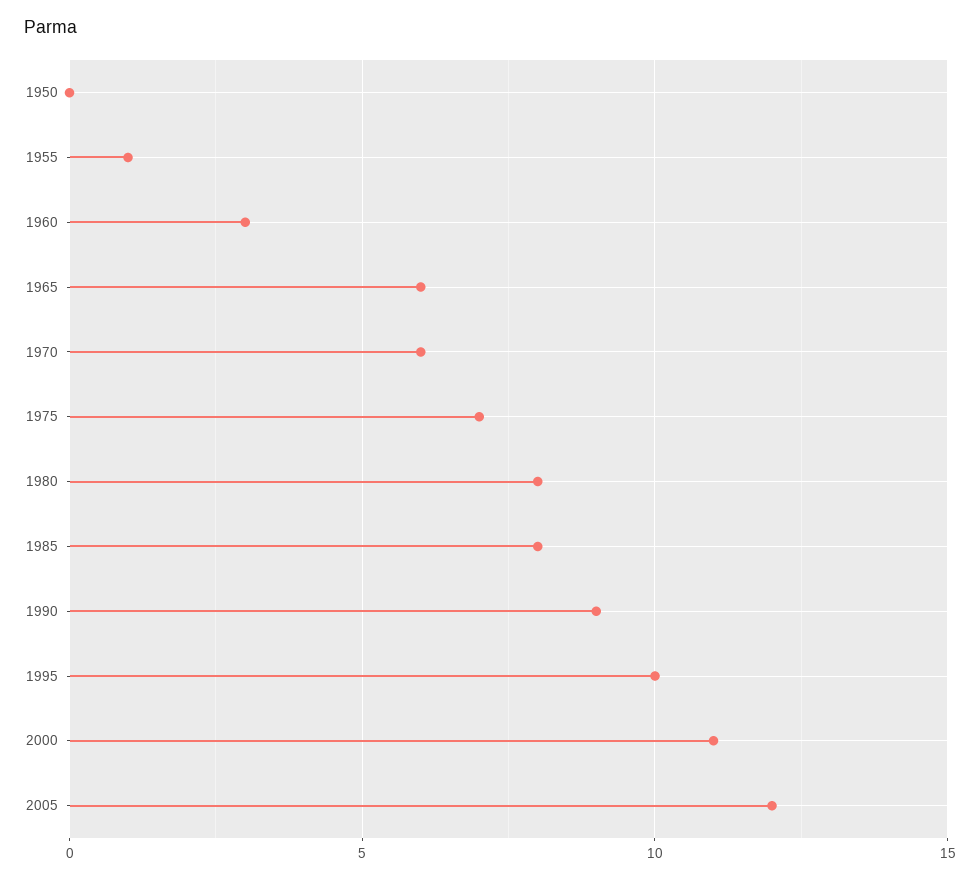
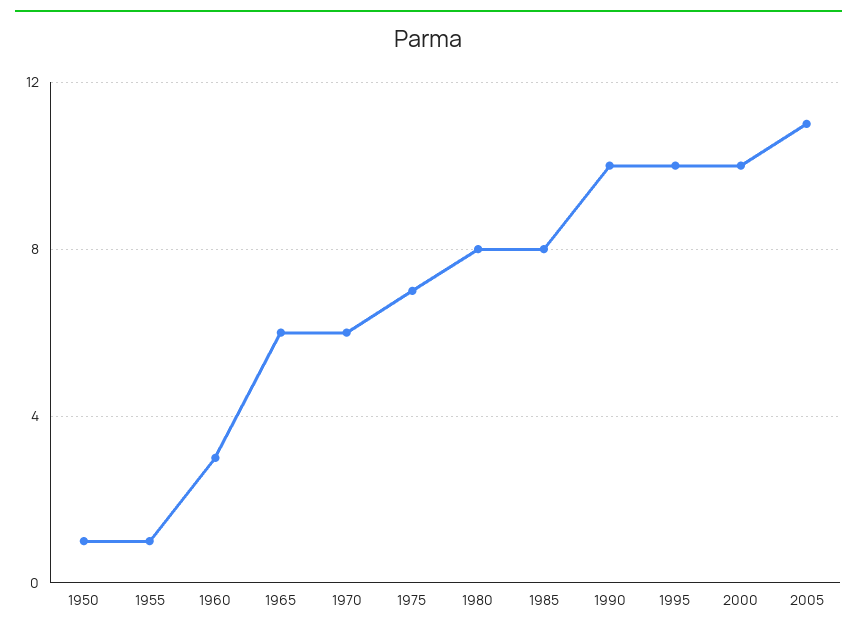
  {
-   "1950": 0,
+   "1950": 1,
    "1955": 1,
    "1960": 3,
    "1965": 6,
    "1970": 6,
    "1975": 7,
    "1980": 8,
    "1985": 8,
-   "1990": 9,
+   "1990": 10,
    "1995": 10,
-   "2000": 11,
+   "2000": 10,
-   "2005": 12
+   "2005": 11
  }

